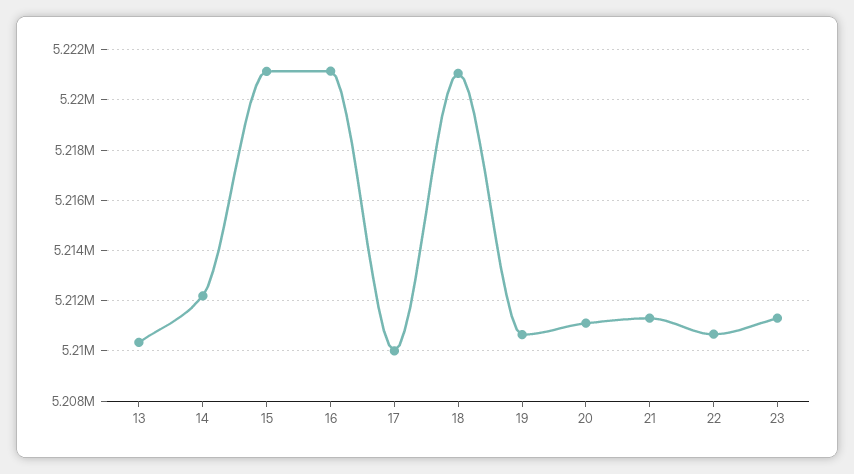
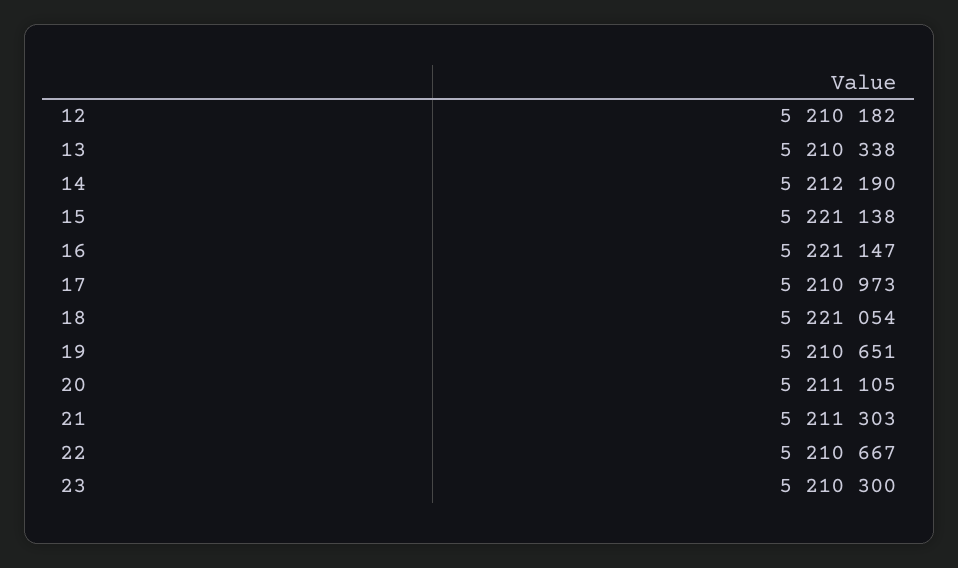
  {
    "13": 5210338,
    "14": 5212190,
    "15": 5221138,
    "16": 5221147,
-   "17": 5210000,
+   "17": 5210973,
    "18": 5221054,
    "19": 5210651,
    "20": 5211105,
    "21": 5211303,
    "22": 5210667,
-   "23": 5211250
+   "23": 5210300,
+   "12": 5210182
  }

